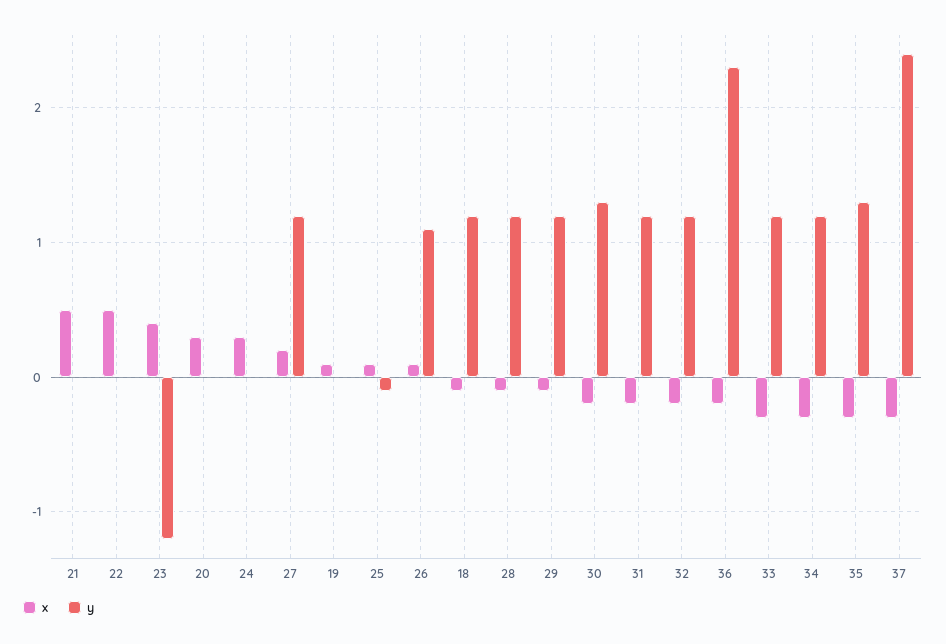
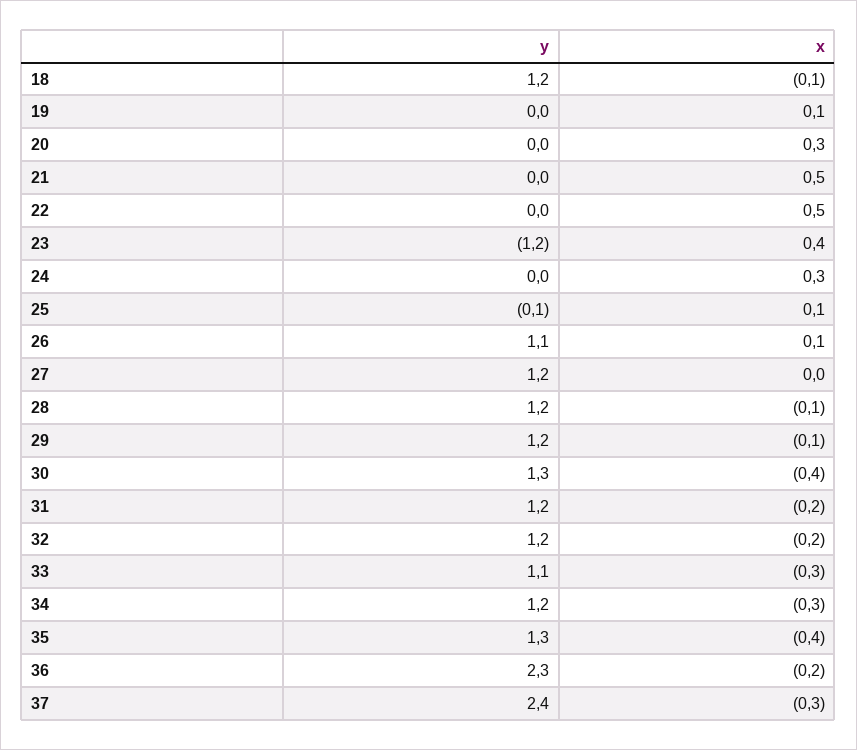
  {
    "x": {
      "21": 0.5,
      "22": 0.5,
      "23": 0.4,
      "20": 0.3,
      "24": 0.3,
-     "27": 0.2,
+     "27": 0,
      "19": 0.1,
      "25": 0.1,
      "26": 0.1,
      "18": -0.1,
      "28": -0.1,
      "29": -0.1,
-     "30": -0.2,
+     "30": -0.4,
      "31": -0.2,
      "32": -0.2,
      "36": -0.2,
      "33": -0.3,
      "34": -0.3,
-     "35": -0.3,
+     "35": -0.4,
      "37": -0.3
    },
    "y": {
      "21": 0,
      "22": 0,
      "23": -1.2,
      "20": 0,
      "24": 0,
      "27": 1.2,
      "19": 0,
      "25": -0.1,
      "26": 1.1,
      "18": 1.2,
      "28": 1.2,
      "29": 1.2,
      "30": 1.3,
      "31": 1.2,
      "32": 1.2,
      "36": 2.3,
-     "33": 1.2,
+     "33": 1.1,
      "34": 1.2,
      "35": 1.3,
      "37": 2.4
    }
  }

